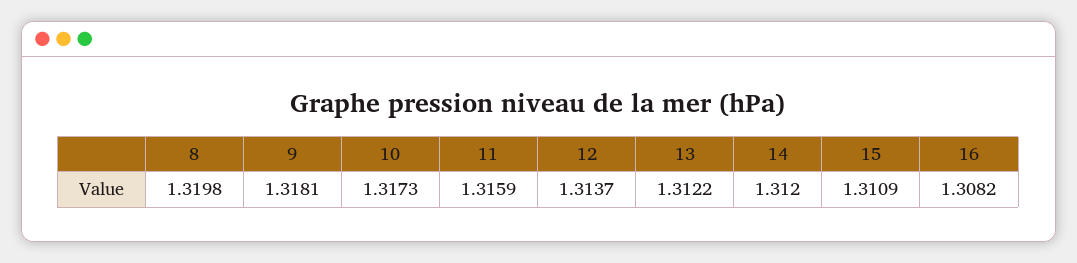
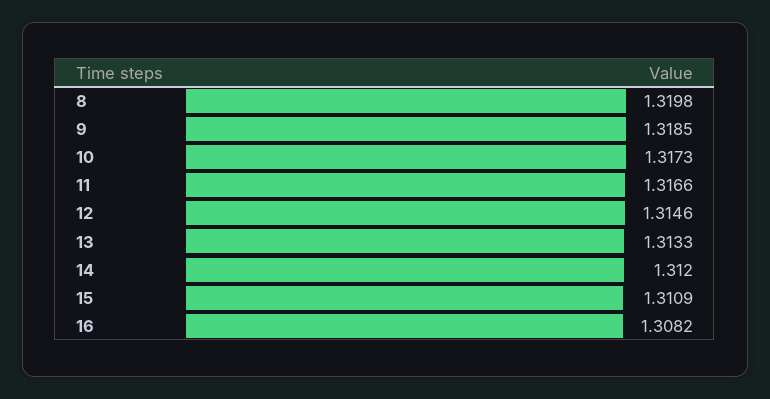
  {
    "8": 1.3198,
-   "9": 1.3181,
+   "9": 1.3185,
    "10": 1.3173,
-   "11": 1.3159,
+   "11": 1.3166,
-   "12": 1.3137,
+   "12": 1.3146,
-   "13": 1.3122,
+   "13": 1.3133,
    "14": 1.312,
    "15": 1.3109,
    "16": 1.3082
  }

